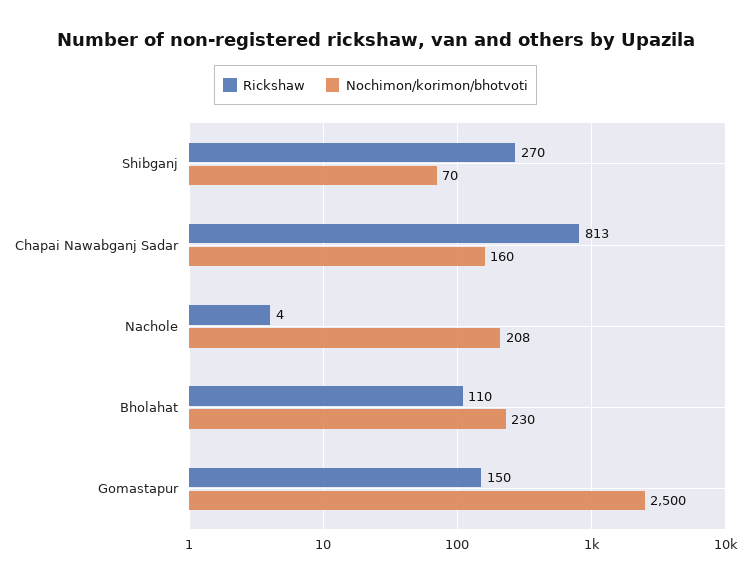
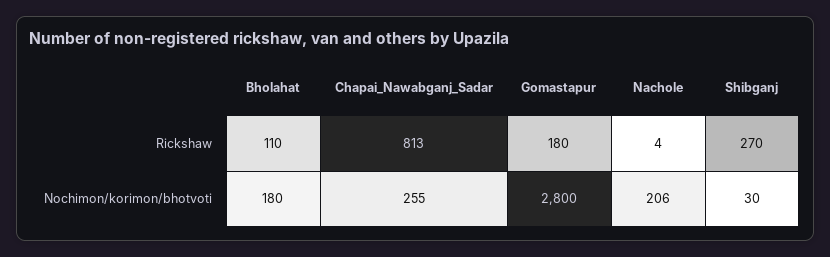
  {
    "Rickshaw": {
      "Shibganj": 270,
      "Chapai Nawabganj Sadar": 813,
      "Nachole": 4,
      "Bholahat": 110,
-     "Gomastapur": 150
+     "Gomastapur": 180
    },
    "Nochimon/korimon/bhotvoti": {
-     "Shibganj": 70,
+     "Shibganj": 30,
-     "Chapai Nawabganj Sadar": 160,
+     "Chapai Nawabganj Sadar": 255,
-     "Nachole": 208,
+     "Nachole": 206,
-     "Bholahat": 230,
+     "Bholahat": 180,
-     "Gomastapur": 2500
+     "Gomastapur": 2800
    }
  }

